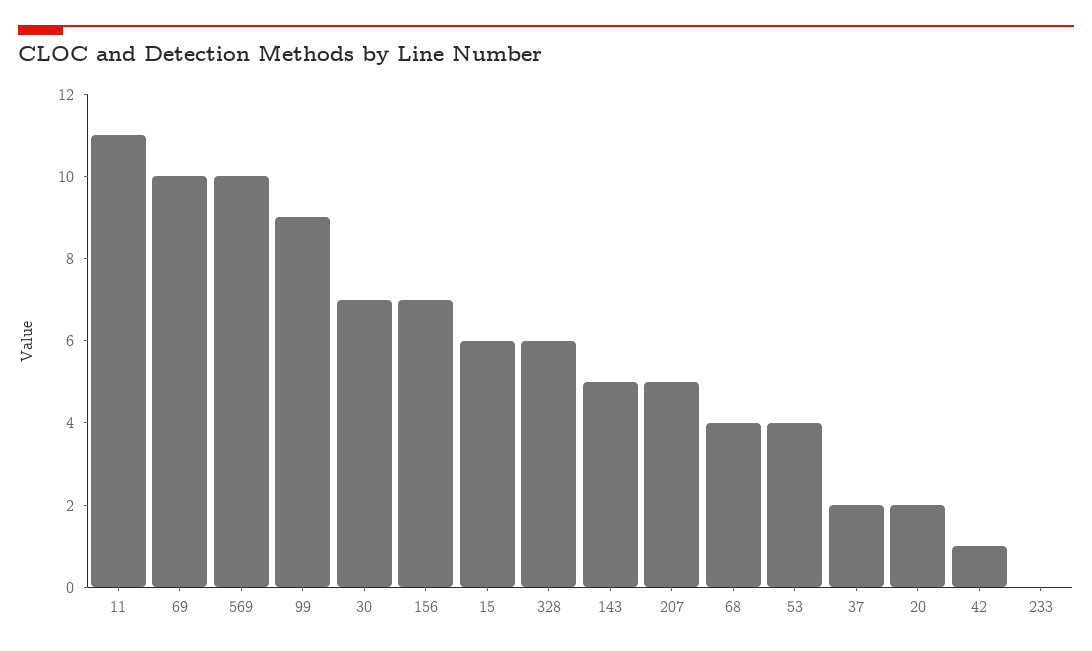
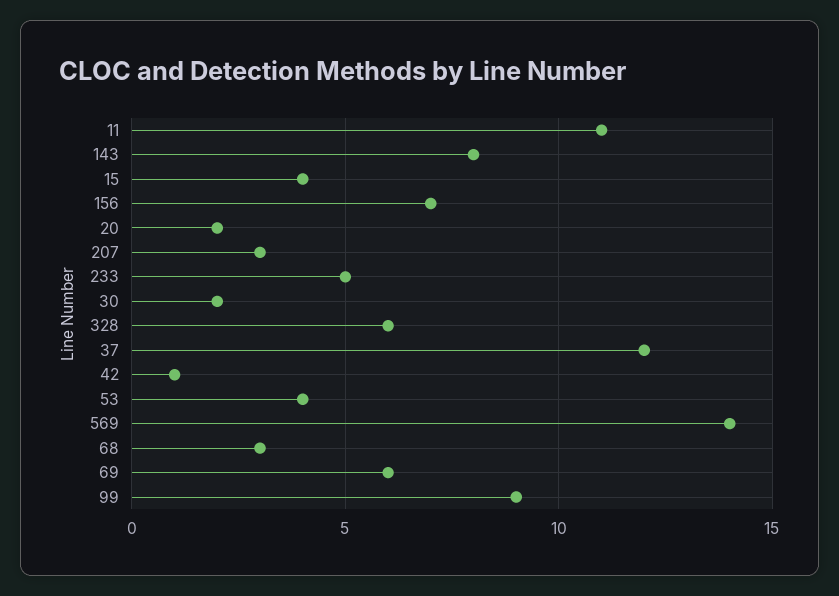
  {
    "11": 11,
-   "69": 10,
+   "69": 6,
-   "569": 10,
+   "569": 14,
    "99": 9,
-   "30": 7,
+   "30": 2,
    "156": 7,
-   "15": 6,
+   "15": 4,
    "328": 6,
-   "143": 5,
+   "143": 8,
-   "207": 5,
+   "207": 3,
-   "68": 4,
+   "68": 3,
    "53": 4,
-   "37": 2,
+   "37": 12,
    "20": 2,
    "42": 1,
-   "233": 0
+   "233": 5
  }

